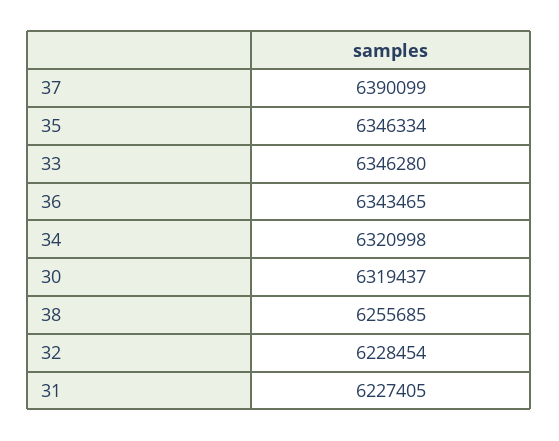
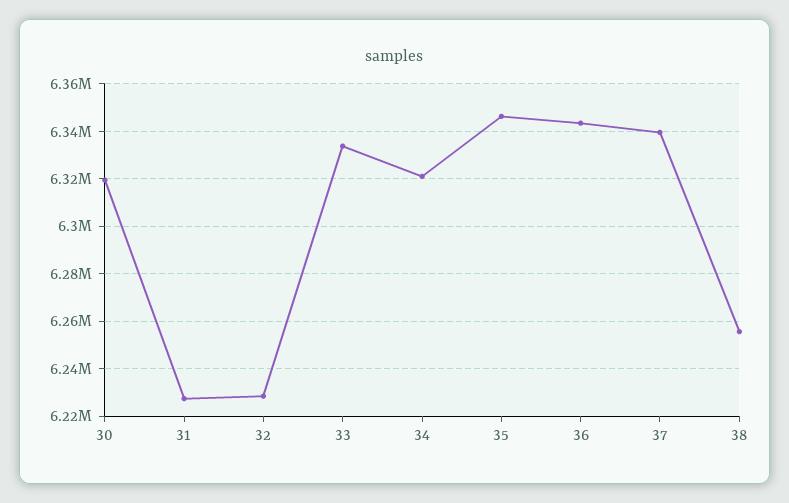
  {
-   "37": 6390099,
+   "37": 6340000,
    "35": 6346334,
-   "33": 6346280,
+   "33": 6335000,
    "36": 6343465,
    "34": 6320998,
    "30": 6319437,
    "38": 6255685,
    "32": 6228454,
    "31": 6227405
  }

